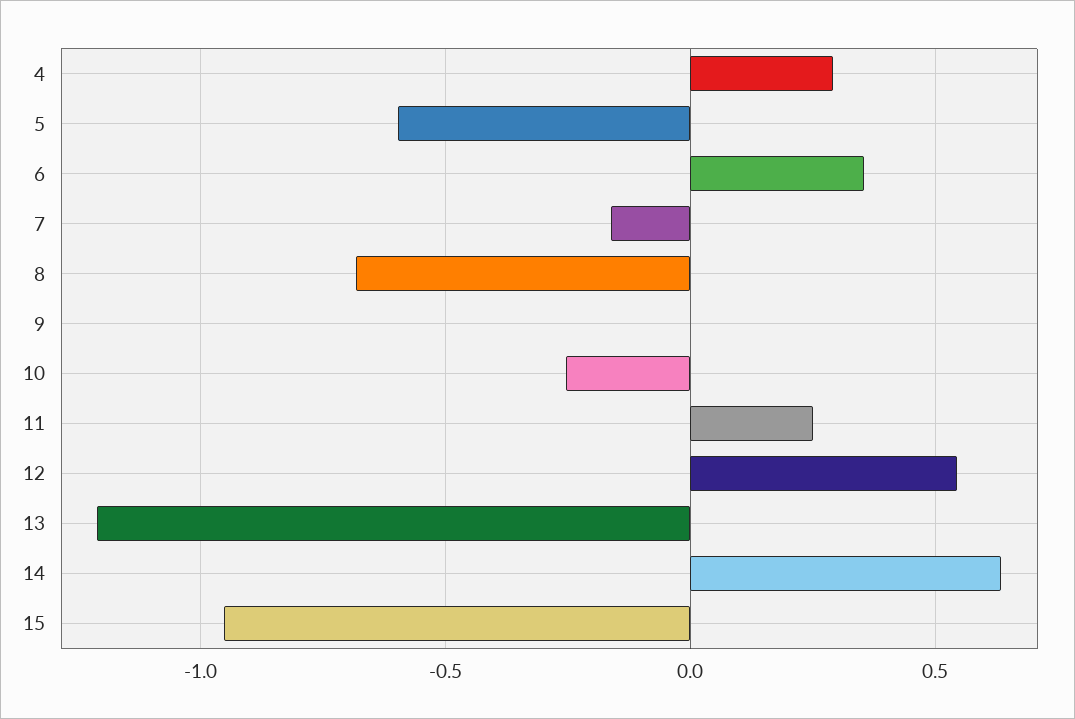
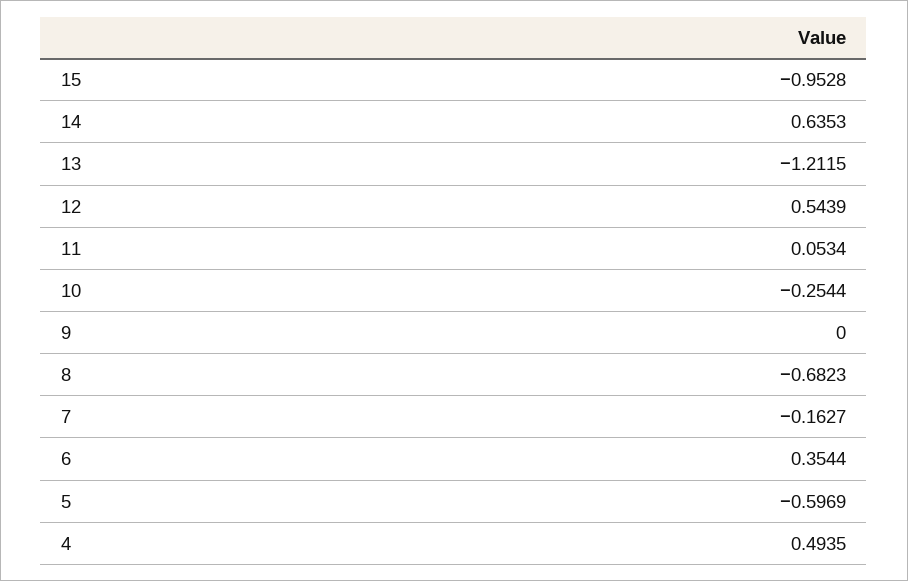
  {
-   "4": 0.3,
+   "4": 0.4935,
    "5": -0.5969,
    "6": 0.3544,
    "7": -0.1627,
    "8": -0.6823,
    "9": 0,
    "10": -0.2544,
-   "11": 0.25,
+   "11": 0.0534,
    "12": 0.5439,
    "13": -1.2115,
    "14": 0.6353,
    "15": -0.9528
  }

